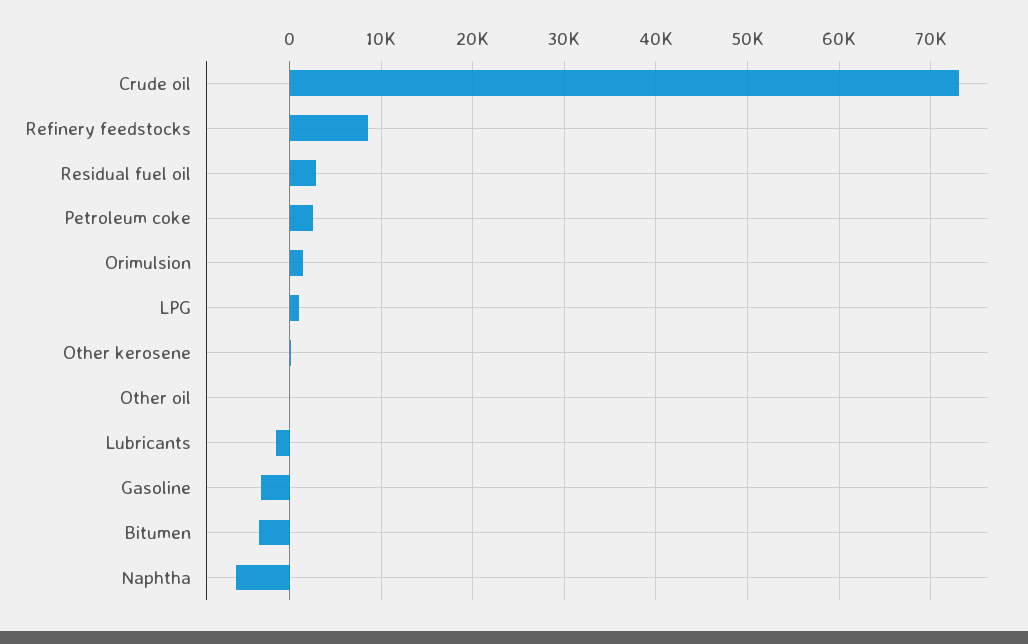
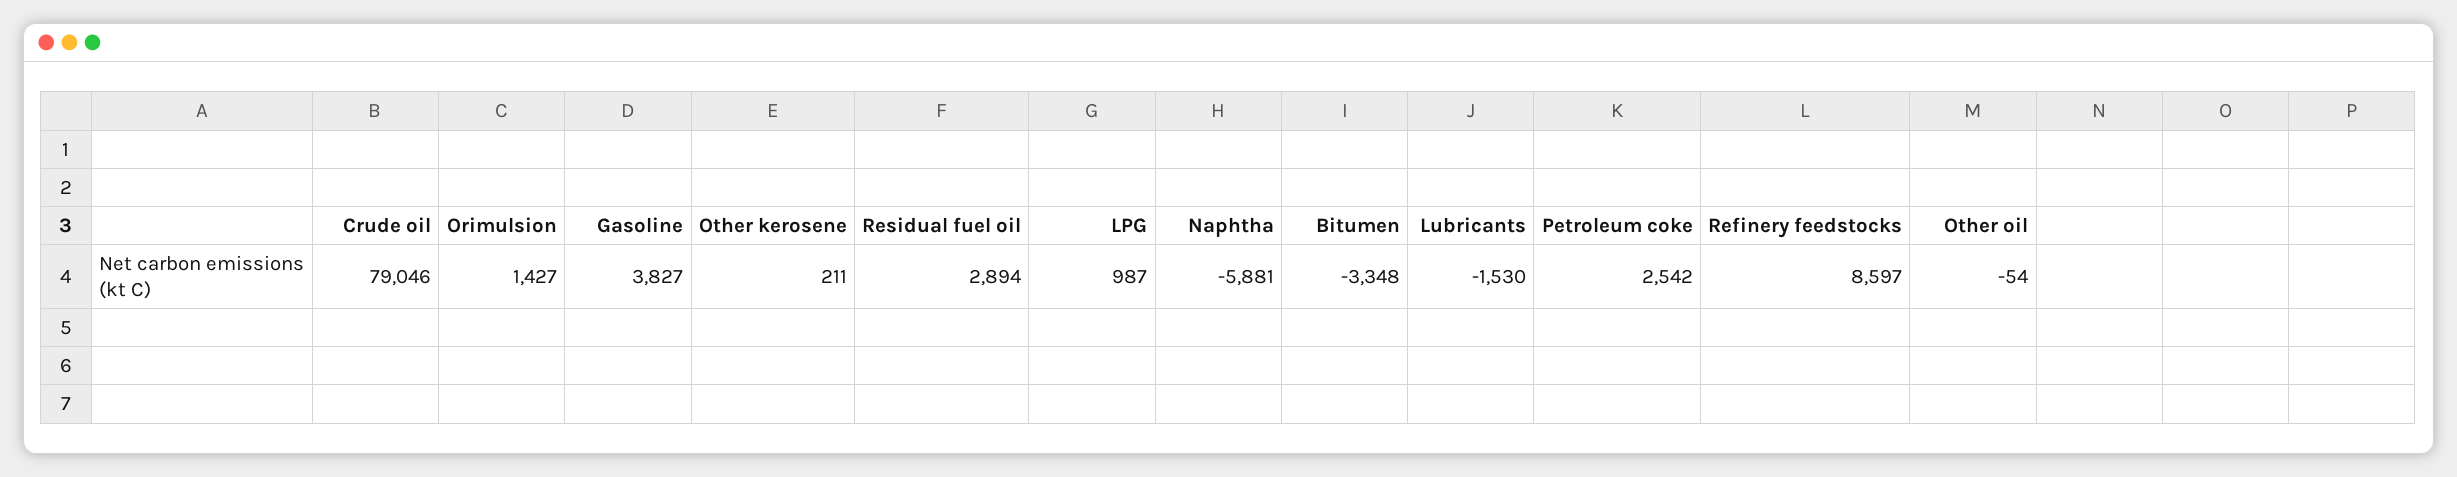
  {
-   "Crude oil": 73000,
+   "Crude oil": 79046,
    "Refinery feedstocks": 8597,
    "Residual fuel oil": 2894,
    "Petroleum coke": 2542,
    "Orimulsion": 1427,
    "LPG": 987,
    "Other kerosene": 211,
    "Other oil": -54,
    "Lubricants": -1530,
-   "Gasoline": -3000,
+   "Gasoline": 3827,
    "Bitumen": -3348,
    "Naphtha": -5881
  }

